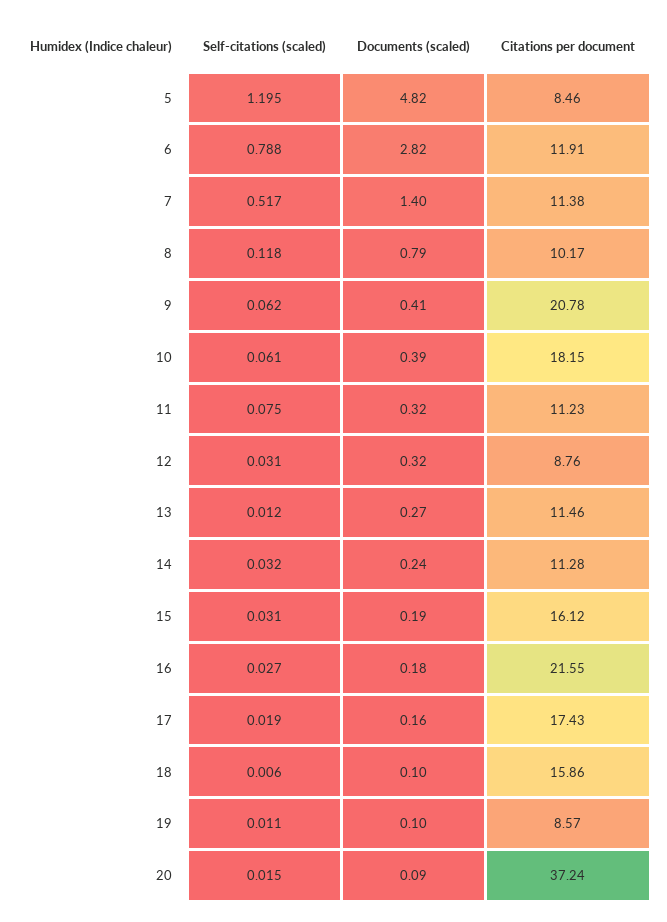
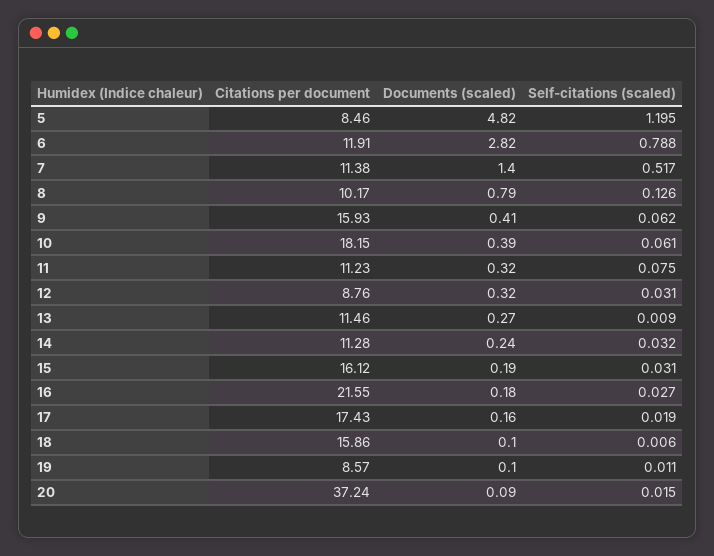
  {
    "Self-citations (scaled)": {
      "5": 1.195,
      "6": 0.788,
      "7": 0.517,
-     "8": 0.118,
+     "8": 0.126,
      "9": 0.062,
      "10": 0.061,
      "11": 0.075,
      "12": 0.031,
-     "13": 0.012,
+     "13": 0.009,
      "14": 0.032,
      "15": 0.031,
      "16": 0.027,
      "17": 0.019,
      "18": 0.006,
      "19": 0.011,
      "20": 0.015
    },
    "Documents (scaled)": {
      "5": 4.82,
      "6": 2.82,
      "7": 1.4,
      "8": 0.79,
      "9": 0.41,
      "10": 0.39,
      "11": 0.32,
      "12": 0.32,
      "13": 0.27,
      "14": 0.24,
      "15": 0.19,
      "16": 0.18,
      "17": 0.16,
      "18": 0.1,
      "19": 0.1,
      "20": 0.09
    },
    "Citations per document": {
      "5": 8.46,
      "6": 11.91,
      "7": 11.38,
      "8": 10.17,
-     "9": 20.78,
+     "9": 15.93,
      "10": 18.15,
      "11": 11.23,
      "12": 8.76,
      "13": 11.46,
      "14": 11.28,
      "15": 16.12,
      "16": 21.55,
      "17": 17.43,
      "18": 15.86,
      "19": 8.57,
      "20": 37.24
    }
  }

